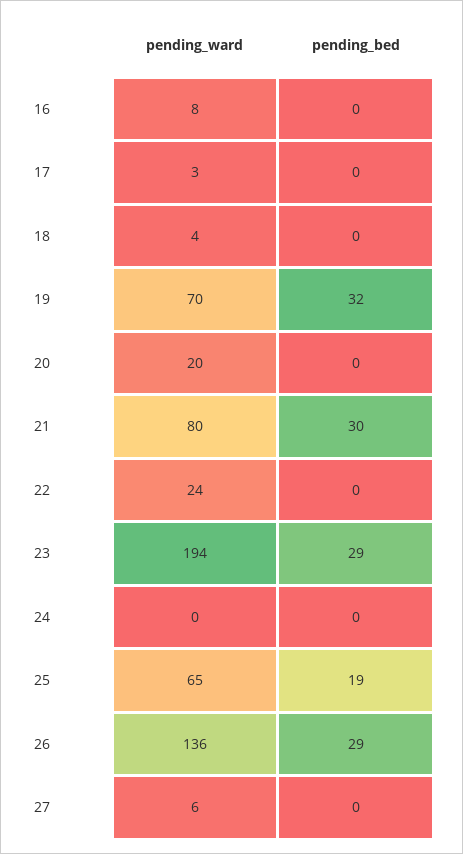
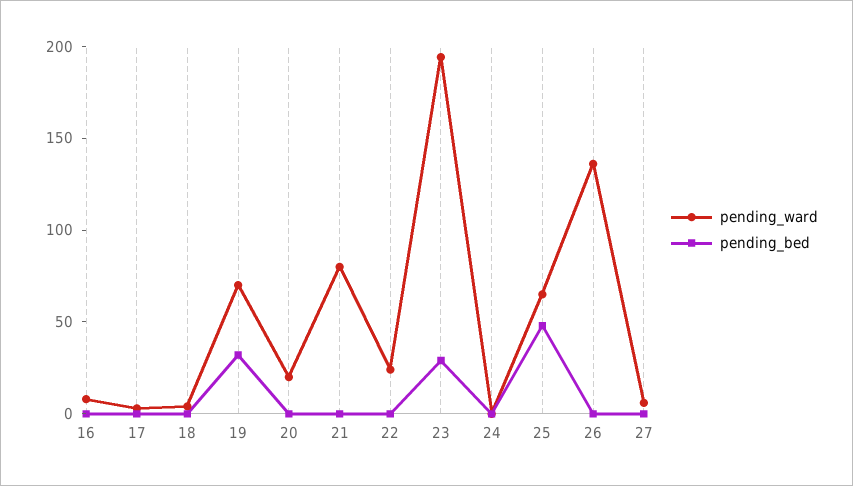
  {
    "pending_ward": {
      "16": 8,
      "17": 3,
      "18": 4,
      "19": 70,
      "20": 20,
      "21": 80,
      "22": 24,
      "23": 194,
      "24": 0,
      "25": 65,
      "26": 136,
      "27": 6
    },
    "pending_bed": {
      "16": 0,
      "17": 0,
      "18": 0,
      "19": 32,
      "20": 0,
-     "21": 30,
+     "21": 0,
      "22": 0,
      "23": 29,
      "24": 0,
-     "25": 19,
+     "25": 50,
-     "26": 29,
+     "26": 0,
      "27": 0
    }
  }

